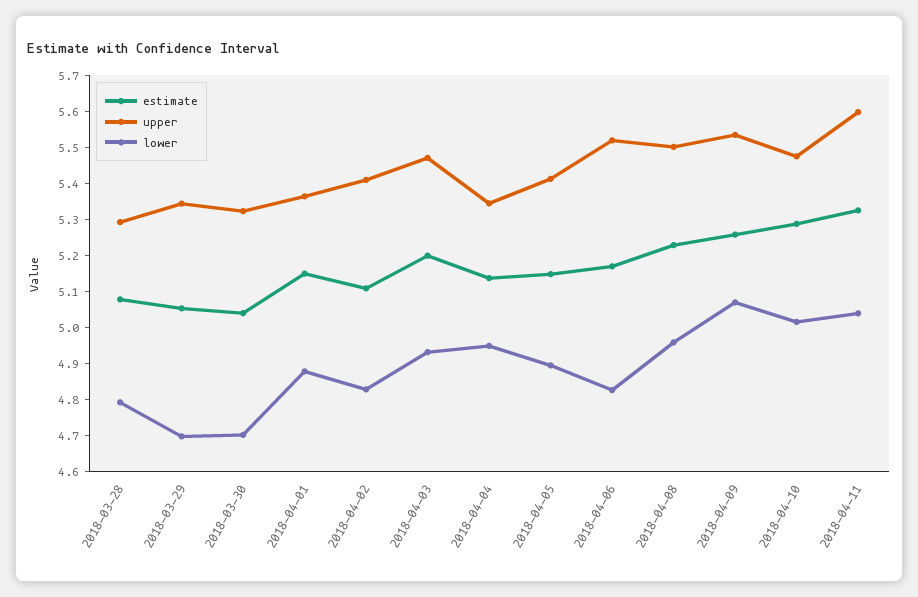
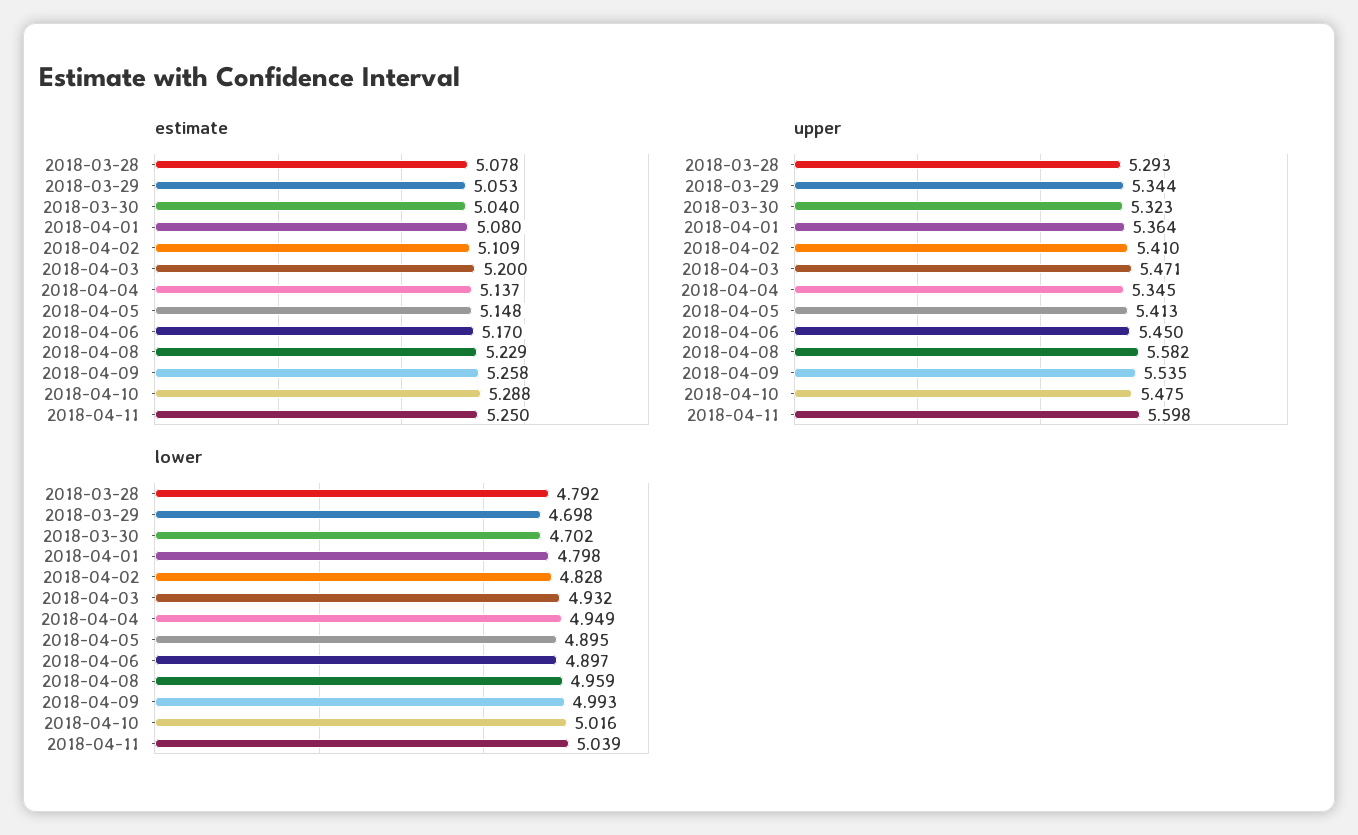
  {
    "estimate": {
      "2018-03-28": 5.078,
      "2018-03-29": 5.053,
      "2018-03-30": 5.04,
-     "2018-04-01": 5.15,
+     "2018-04-01": 5.08,
      "2018-04-02": 5.109,
      "2018-04-03": 5.2,
      "2018-04-04": 5.137,
      "2018-04-05": 5.148,
      "2018-04-06": 5.17,
      "2018-04-08": 5.229,
      "2018-04-09": 5.258,
      "2018-04-10": 5.288,
-     "2018-04-11": 5.325
+     "2018-04-11": 5.25
    },
    "upper": {
      "2018-03-28": 5.293,
      "2018-03-29": 5.344,
      "2018-03-30": 5.323,
      "2018-04-01": 5.364,
      "2018-04-02": 5.41,
      "2018-04-03": 5.471,
      "2018-04-04": 5.345,
      "2018-04-05": 5.413,
-     "2018-04-06": 5.525,
+     "2018-04-06": 5.45,
-     "2018-04-08": 5.5,
+     "2018-04-08": 5.582,
      "2018-04-09": 5.535,
      "2018-04-10": 5.475,
      "2018-04-11": 5.598
    },
    "lower": {
      "2018-03-28": 4.792,
      "2018-03-29": 4.698,
      "2018-03-30": 4.702,
-     "2018-04-01": 4.875,
+     "2018-04-01": 4.798,
      "2018-04-02": 4.828,
      "2018-04-03": 4.932,
      "2018-04-04": 4.949,
      "2018-04-05": 4.895,
-     "2018-04-06": 4.825,
+     "2018-04-06": 4.897,
      "2018-04-08": 4.959,
-     "2018-04-09": 5.075,
+     "2018-04-09": 4.993,
      "2018-04-10": 5.016,
      "2018-04-11": 5.039
    }
  }

